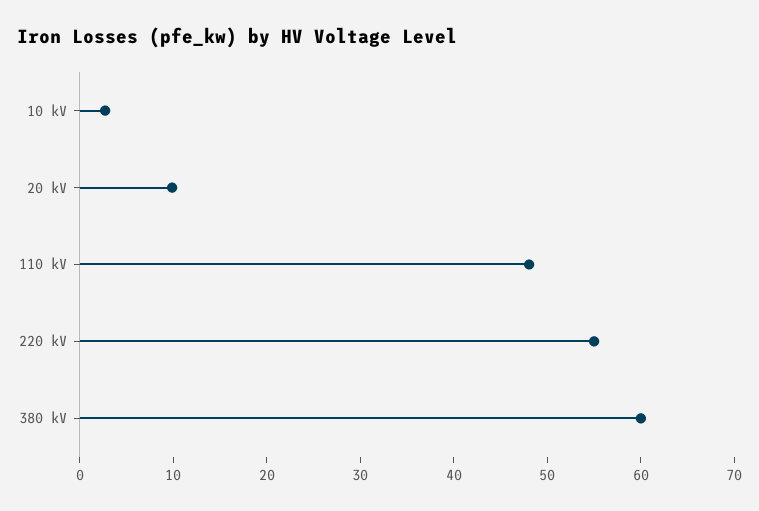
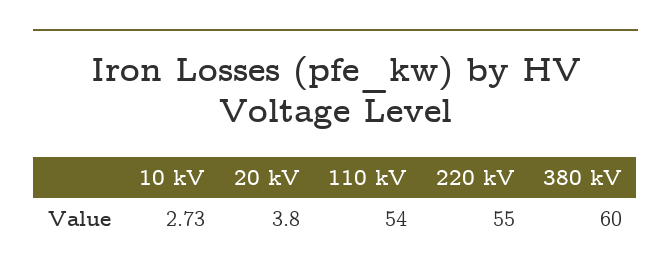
  {
    "10 kV": 2.73,
-   "20 kV": 10,
+   "20 kV": 3.8,
-   "110 kV": 48,
+   "110 kV": 54,
    "220 kV": 55,
    "380 kV": 60
  }

